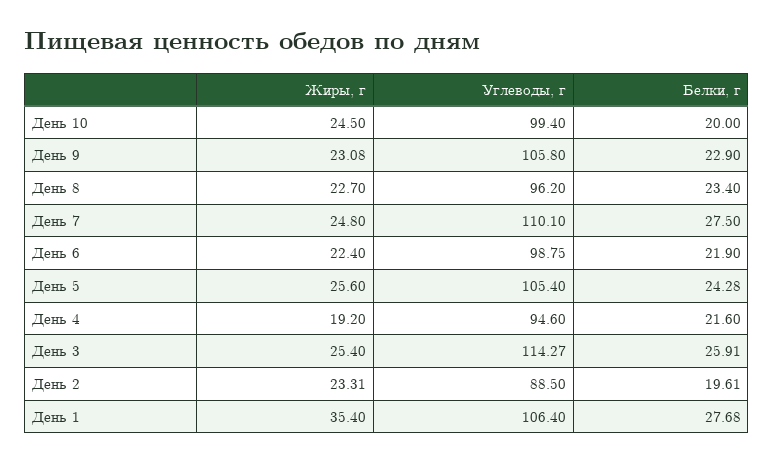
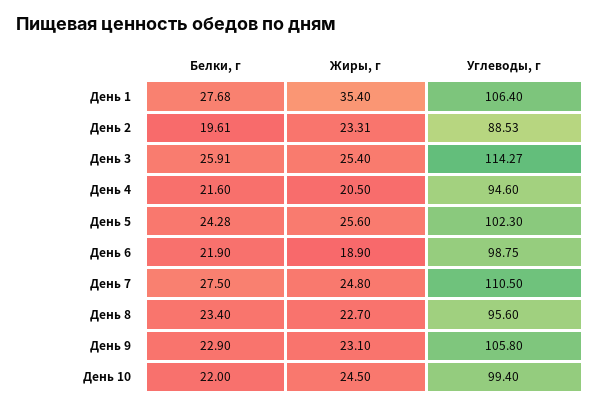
  {
    "Жиры, г": {
      "День 10": 24.5,
-     "День 9": 23.08,
+     "День 9": 23.1,
      "День 8": 22.7,
      "День 7": 24.8,
-     "День 6": 22.4,
+     "День 6": 18.9,
      "День 5": 25.6,
-     "День 4": 19.2,
+     "День 4": 20.5,
      "День 3": 25.4,
      "День 2": 23.31,
      "День 1": 35.4
    },
    "Углеводы, г": {
      "День 10": 99.4,
      "День 9": 105.8,
-     "День 8": 96.2,
+     "День 8": 95.6,
-     "День 7": 110.1,
+     "День 7": 110.5,
      "День 6": 98.75,
-     "День 5": 105.4,
+     "День 5": 102.3,
      "День 4": 94.6,
      "День 3": 114.27,
-     "День 2": 88.5,
+     "День 2": 88.53,
      "День 1": 106.4
    },
    "Белки, г": {
-     "День 10": 20,
+     "День 10": 22,
      "День 9": 22.9,
      "День 8": 23.4,
      "День 7": 27.5,
      "День 6": 21.9,
      "День 5": 24.28,
      "День 4": 21.6,
      "День 3": 25.91,
      "День 2": 19.61,
      "День 1": 27.68
    }
  }

